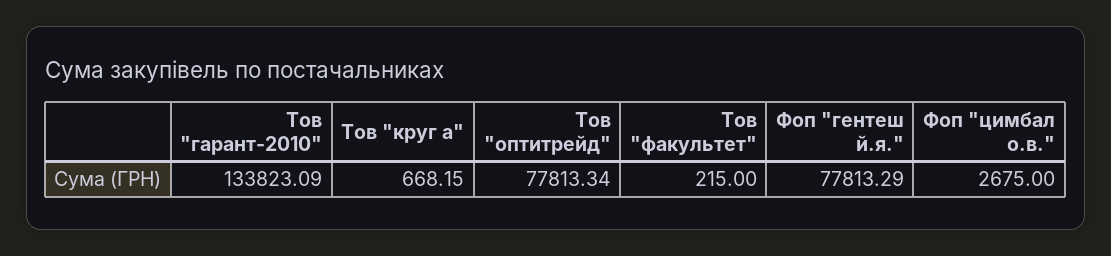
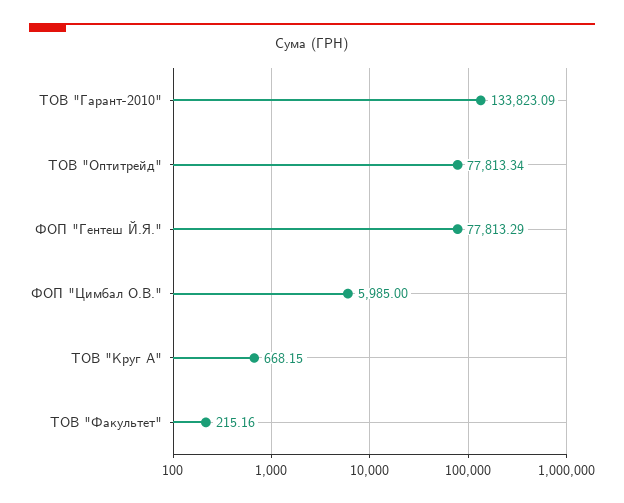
  {
    "Тов \"гарант-2010\"": 133823.09,
    "Тов \"круг а\"": 668.15,
    "Тов \"оптитрейд\"": 77813.34,
-   "Тов \"факультет\"": 215,
+   "Тов \"факультет\"": 215.16,
    "Фоп \"гентеш й.я.\"": 77813.29,
-   "Фоп \"цимбал о.в.\"": 2675
+   "Фоп \"цимбал о.в.\"": 5985
  }

